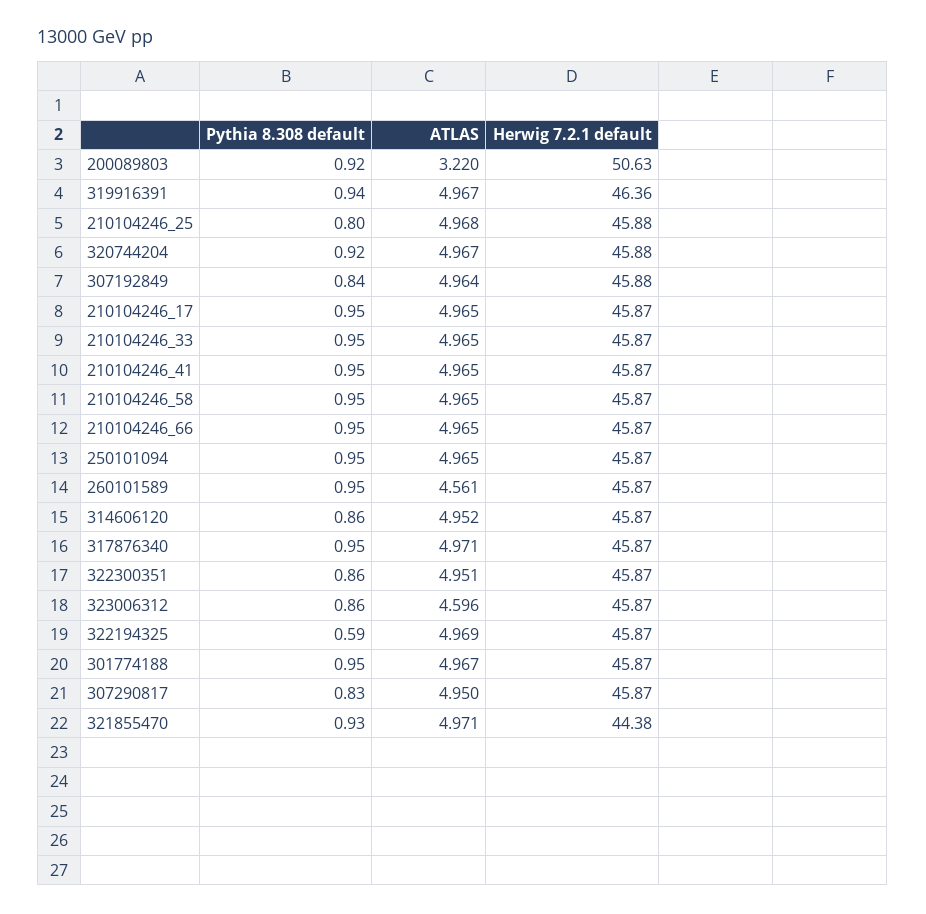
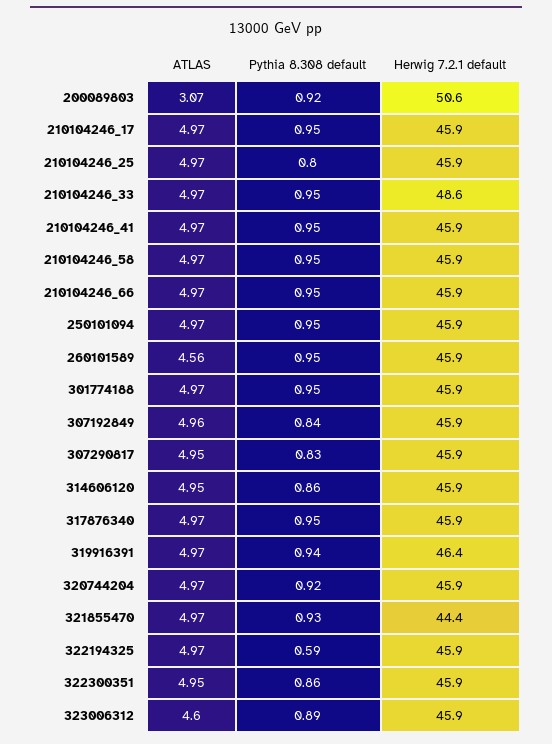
  {
    "Pythia 8.308 default": {
      "200089803": 0.92,
      "319916391": 0.94,
      "210104246_25": 0.8,
      "320744204": 0.92,
      "307192849": 0.84,
      "210104246_17": 0.95,
      "210104246_33": 0.95,
      "210104246_41": 0.95,
      "210104246_58": 0.95,
      "210104246_66": 0.95,
      "250101094": 0.95,
      "260101589": 0.95,
      "314606120": 0.86,
      "317876340": 0.95,
      "322300351": 0.86,
-     "323006312": 0.86,
+     "323006312": 0.89,
      "322194325": 0.59,
      "301774188": 0.95,
      "307290817": 0.83,
      "321855470": 0.93
    },
    "ATLAS": {
-     "200089803": 3.22,
+     "200089803": 3.07,
      "319916391": 4.967,
      "210104246_25": 4.968,
      "320744204": 4.967,
      "307192849": 4.964,
      "210104246_17": 4.965,
      "210104246_33": 4.965,
      "210104246_41": 4.965,
      "210104246_58": 4.965,
      "210104246_66": 4.965,
      "250101094": 4.965,
      "260101589": 4.561,
      "314606120": 4.952,
      "317876340": 4.971,
      "322300351": 4.951,
      "323006312": 4.596,
      "322194325": 4.969,
      "301774188": 4.967,
      "307290817": 4.95,
      "321855470": 4.971
    },
    "Herwig 7.2.1 default": {
      "200089803": 50.63,
      "319916391": 46.36,
      "210104246_25": 45.88,
      "320744204": 45.88,
      "307192849": 45.88,
      "210104246_17": 45.87,
-     "210104246_33": 45.87,
+     "210104246_33": 48.6,
      "210104246_41": 45.87,
      "210104246_58": 45.87,
      "210104246_66": 45.87,
      "250101094": 45.87,
      "260101589": 45.87,
      "314606120": 45.87,
      "317876340": 45.87,
      "322300351": 45.87,
      "323006312": 45.87,
      "322194325": 45.87,
      "301774188": 45.87,
      "307290817": 45.87,
      "321855470": 44.38
    }
  }

